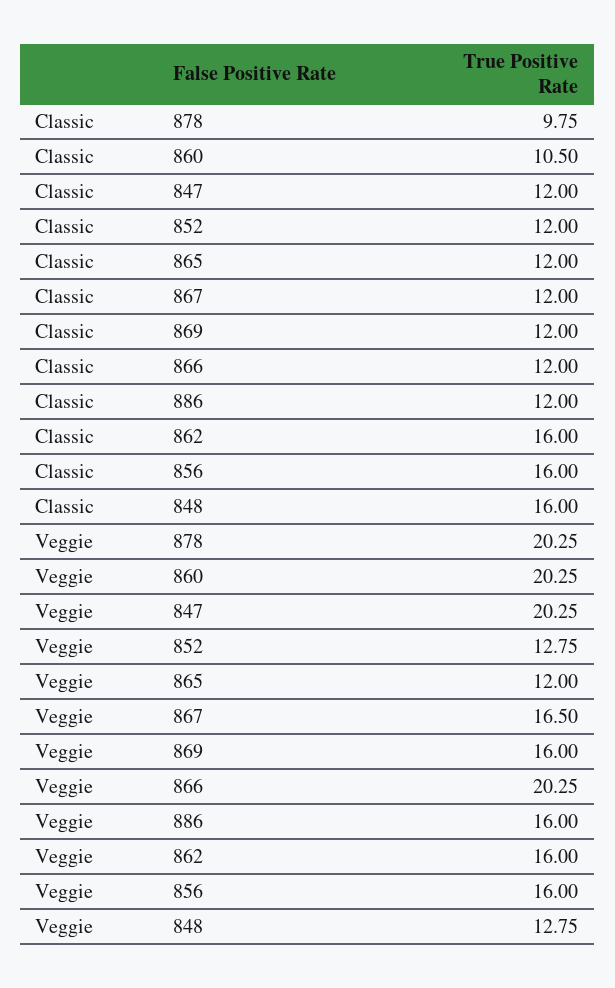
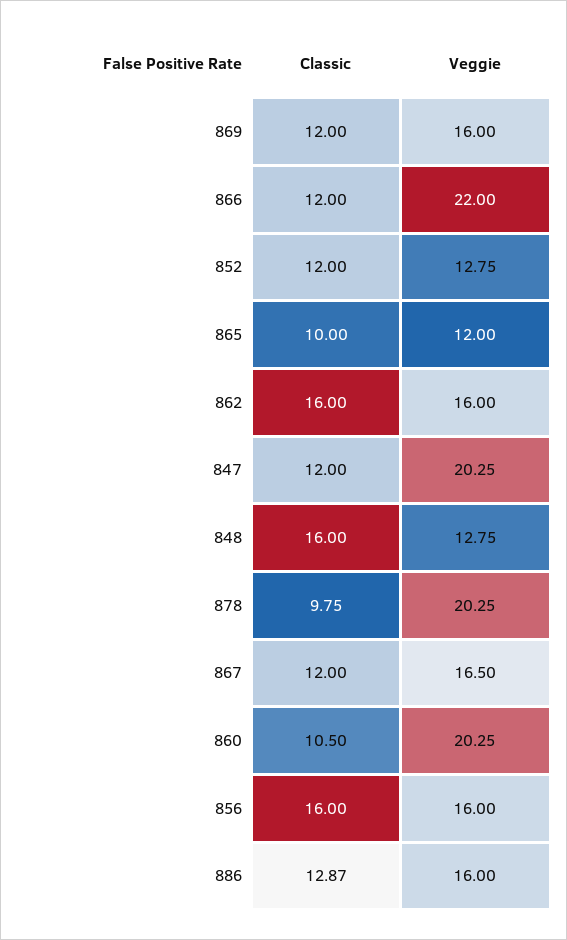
  {
    "Classic": {
      "878": 9.75,
      "860": 10.5,
      "847": 12,
      "852": 12,
-     "865": 12,
+     "865": 10,
      "867": 12,
      "869": 12,
      "866": 12,
-     "886": 12,
+     "886": 12.87,
      "862": 16,
      "856": 16,
      "848": 16
    },
    "Veggie": {
      "878": 20.25,
      "860": 20.25,
      "847": 20.25,
      "852": 12.75,
      "865": 12,
      "867": 16.5,
      "869": 16,
-     "866": 20.25,
+     "866": 22,
      "886": 16,
      "862": 16,
      "856": 16,
      "848": 12.75
    }
  }

